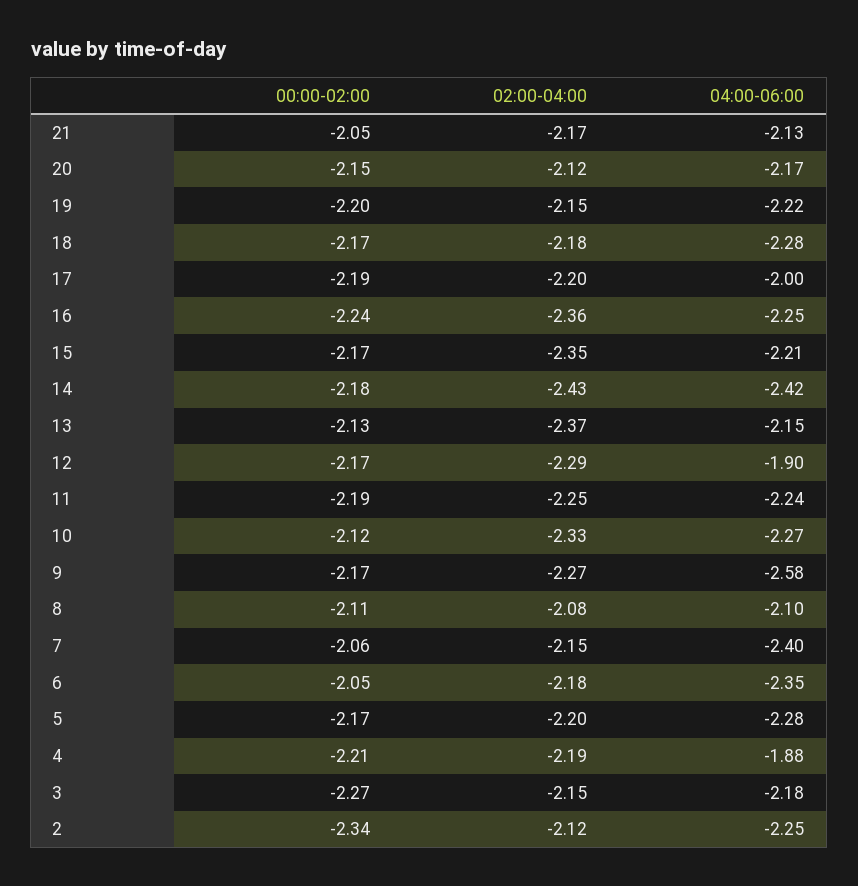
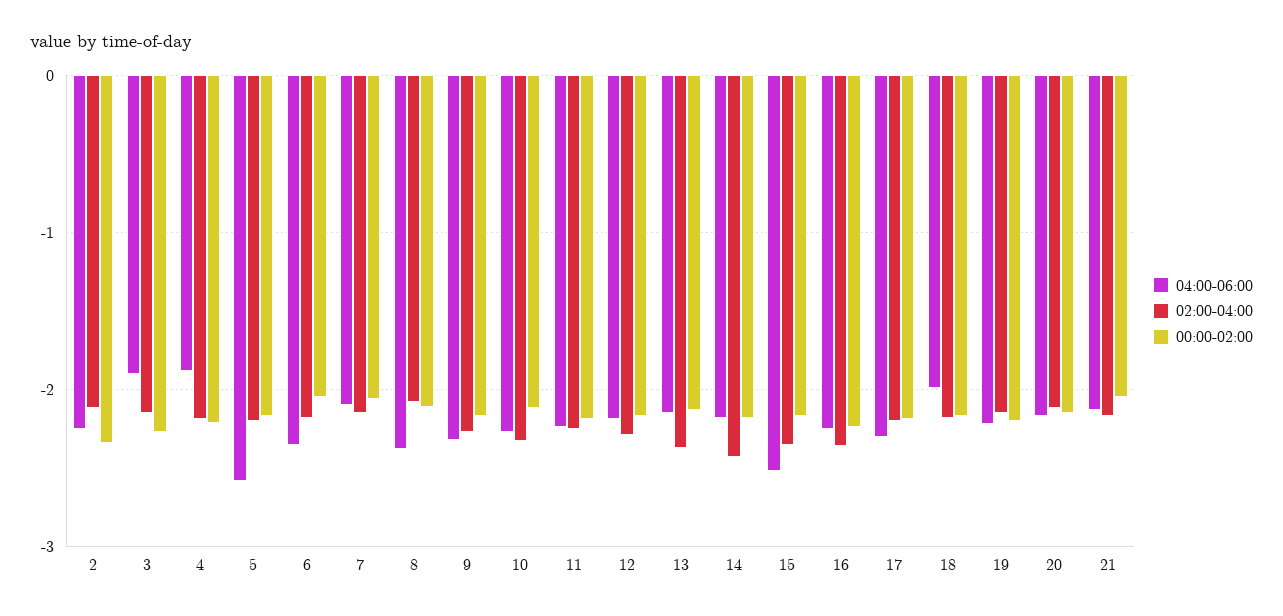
  {
    "00:00-02:00": {
      "21": -2.05,
      "20": -2.15,
      "19": -2.2,
      "18": -2.17,
      "17": -2.19,
      "16": -2.24,
      "15": -2.17,
      "14": -2.18,
      "13": -2.13,
      "12": -2.17,
      "11": -2.19,
      "10": -2.12,
      "9": -2.17,
      "8": -2.11,
      "7": -2.06,
      "6": -2.05,
      "5": -2.17,
      "4": -2.21,
      "3": -2.27,
      "2": -2.34
    },
    "02:00-04:00": {
      "21": -2.17,
      "20": -2.12,
      "19": -2.15,
      "18": -2.18,
      "17": -2.2,
      "16": -2.36,
      "15": -2.35,
      "14": -2.43,
      "13": -2.37,
      "12": -2.29,
      "11": -2.25,
      "10": -2.33,
      "9": -2.27,
      "8": -2.08,
      "7": -2.15,
      "6": -2.18,
      "5": -2.2,
      "4": -2.19,
      "3": -2.15,
      "2": -2.12
    },
    "04:00-06:00": {
      "21": -2.13,
      "20": -2.17,
      "19": -2.22,
-     "18": -2.28,
+     "18": -2,
-     "17": -2,
+     "17": -2.3,
      "16": -2.25,
-     "15": -2.21,
+     "15": -2.5,
-     "14": -2.42,
+     "14": -2.2,
      "13": -2.15,
-     "12": -1.9,
+     "12": -2.2,
      "11": -2.24,
      "10": -2.27,
-     "9": -2.58,
+     "9": -2.3,
-     "8": -2.1,
+     "8": -2.4,
-     "7": -2.4,
+     "7": -2.1,
      "6": -2.35,
-     "5": -2.28,
+     "5": -2.6,
      "4": -1.88,
-     "3": -2.18,
+     "3": -1.9,
      "2": -2.25
    }
  }

